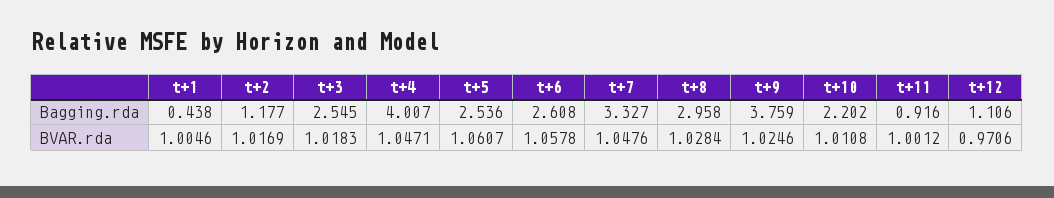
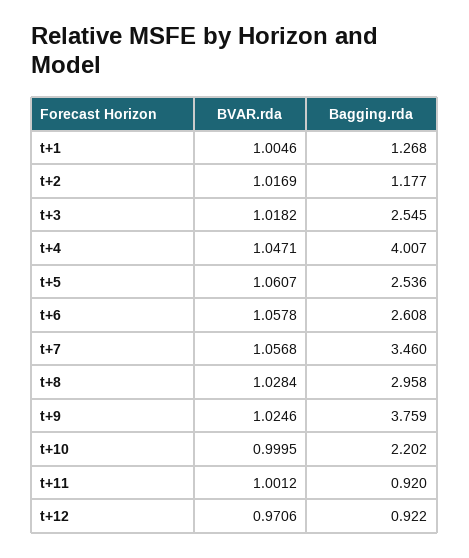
  {
    "t+1": {
-     "Bagging.rda": 0.438,
+     "Bagging.rda": 1.268,
      "BVAR.rda": 1.0046
    },
    "t+2": {
      "Bagging.rda": 1.177,
      "BVAR.rda": 1.0169
    },
    "t+3": {
      "Bagging.rda": 2.545,
-     "BVAR.rda": 1.0183
+     "BVAR.rda": 1.0182
    },
    "t+4": {
      "Bagging.rda": 4.007,
      "BVAR.rda": 1.0471
    },
    "t+5": {
      "Bagging.rda": 2.536,
      "BVAR.rda": 1.0607
    },
    "t+6": {
      "Bagging.rda": 2.608,
      "BVAR.rda": 1.0578
    },
    "t+7": {
-     "Bagging.rda": 3.327,
+     "Bagging.rda": 3.46,
-     "BVAR.rda": 1.0476
+     "BVAR.rda": 1.0568
    },
    "t+8": {
      "Bagging.rda": 2.958,
      "BVAR.rda": 1.0284
    },
    "t+9": {
      "Bagging.rda": 3.759,
      "BVAR.rda": 1.0246
    },
    "t+10": {
      "Bagging.rda": 2.202,
-     "BVAR.rda": 1.0108
+     "BVAR.rda": 0.9995
    },
    "t+11": {
-     "Bagging.rda": 0.916,
+     "Bagging.rda": 0.92,
      "BVAR.rda": 1.0012
    },
    "t+12": {
-     "Bagging.rda": 1.106,
+     "Bagging.rda": 0.922,
      "BVAR.rda": 0.9706
    }
  }

